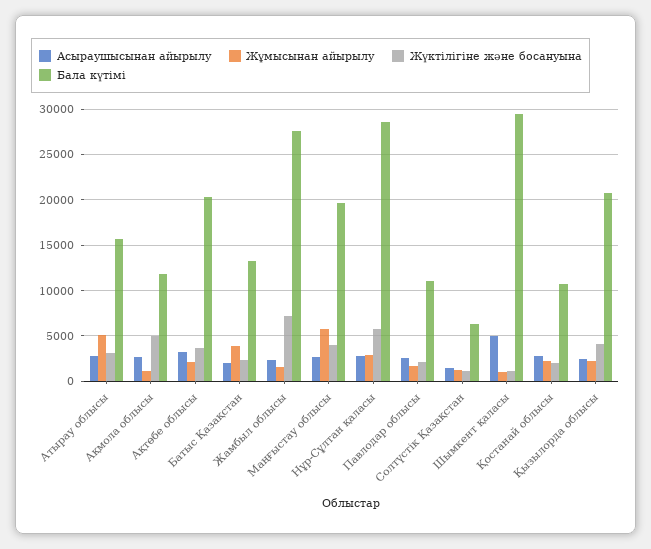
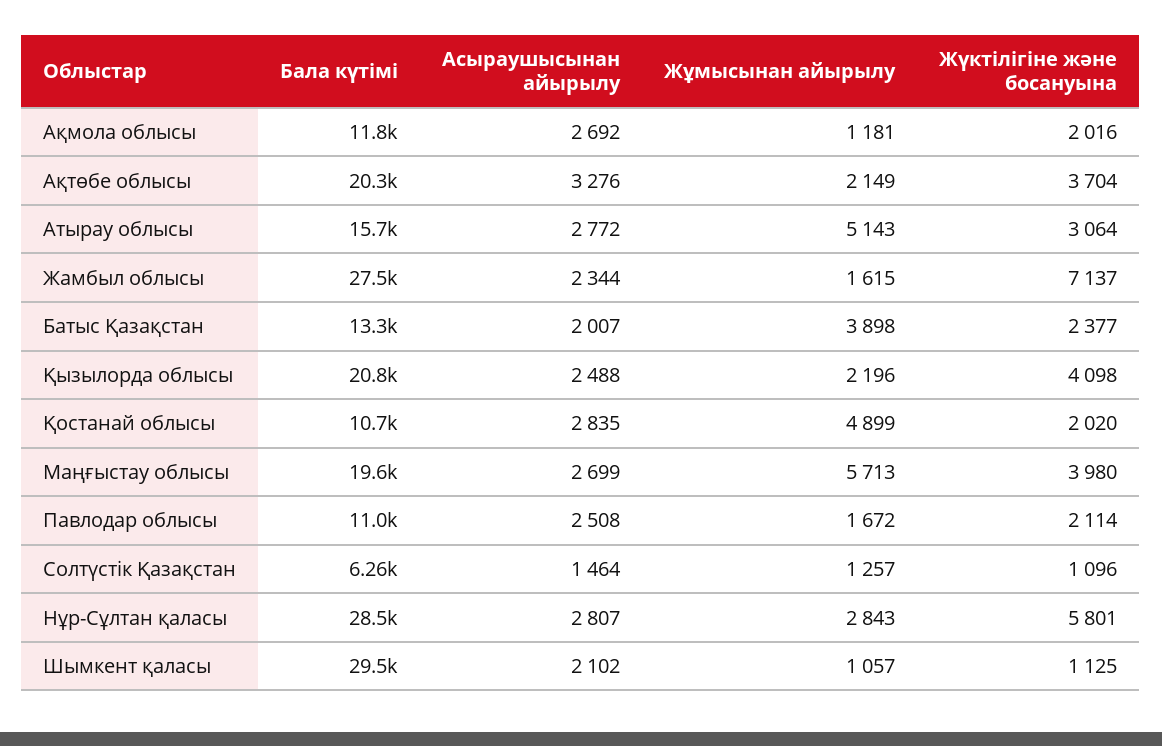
  {
    "Асыраушысынан айырылу": {
      "Атырау облысы": 2772,
      "Ақмола облысы": 2692,
      "Ақтөбе облысы": 3276,
      "Батыс Қазақстан": 2007,
      "Жамбыл облысы": 2344,
      "Маңғыстау облысы": 2699,
      "Нұр-Сұлтан қаласы": 2807,
      "Павлодар облысы": 2508,
      "Солтүстік Қазақстан": 1464,
-     "Шымкент қаласы": 5000,
+     "Шымкент қаласы": 2102,
      "Қостанай облысы": 2835,
      "Қызылорда облысы": 2488
    },
    "Жұмысынан айырылу": {
      "Атырау облысы": 5143,
      "Ақмола облысы": 1181,
      "Ақтөбе облысы": 2149,
      "Батыс Қазақстан": 3898,
      "Жамбыл облысы": 1615,
      "Маңғыстау облысы": 5713,
      "Нұр-Сұлтан қаласы": 2843,
      "Павлодар облысы": 1672,
      "Солтүстік Қазақстан": 1257,
      "Шымкент қаласы": 1057,
-     "Қостанай облысы": 2000,
+     "Қостанай облысы": 4899,
      "Қызылорда облысы": 2196
    },
    "Жүктілігіне және босануына": {
      "Атырау облысы": 3064,
-     "Ақмола облысы": 5000,
+     "Ақмола облысы": 2016,
      "Ақтөбе облысы": 3704,
      "Батыс Қазақстан": 2377,
      "Жамбыл облысы": 7137,
      "Маңғыстау облысы": 3980,
      "Нұр-Сұлтан қаласы": 5801,
      "Павлодар облысы": 2114,
      "Солтүстік Қазақстан": 1096,
      "Шымкент қаласы": 1125,
      "Қостанай облысы": 2020,
      "Қызылорда облысы": 4098
    },
    "Бала күтімі": {
      "Атырау облысы": 15700,
      "Ақмола облысы": 11800,
      "Ақтөбе облысы": 20300,
      "Батыс Қазақстан": 13300,
      "Жамбыл облысы": 27500,
      "Маңғыстау облысы": 19600,
      "Нұр-Сұлтан қаласы": 28500,
      "Павлодар облысы": 11000,
      "Солтүстік Қазақстан": 6260,
      "Шымкент қаласы": 29500,
      "Қостанай облысы": 10700,
      "Қызылорда облысы": 20800
    }
  }

